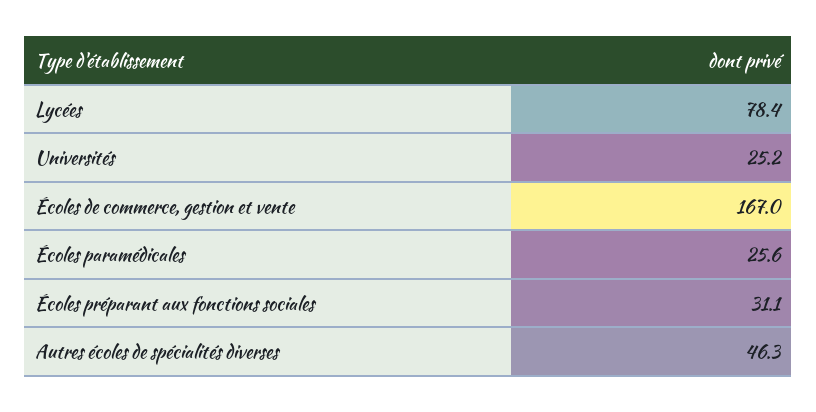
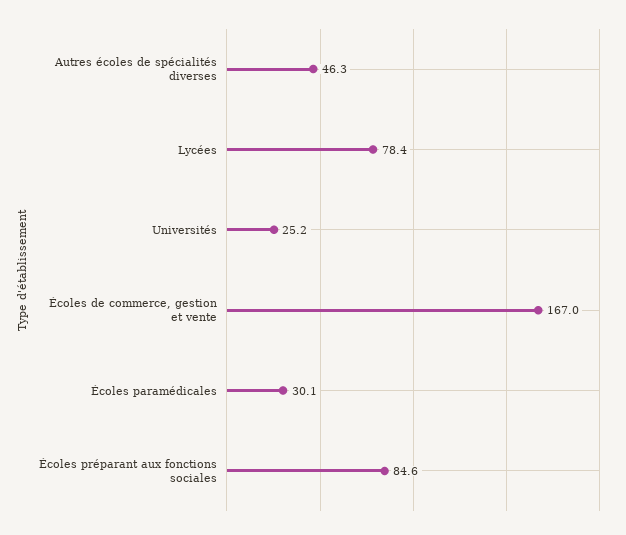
  {
    "Lycées": 78.4,
    "Universités": 25.2,
    "Écoles de commerce, gestion et vente": 167,
-   "Écoles paramédicales": 25.6,
+   "Écoles paramédicales": 30.1,
-   "Écoles préparant aux fonctions sociales": 31.1,
+   "Écoles préparant aux fonctions sociales": 84.6,
    "Autres écoles de spécialités diverses": 46.3
  }

